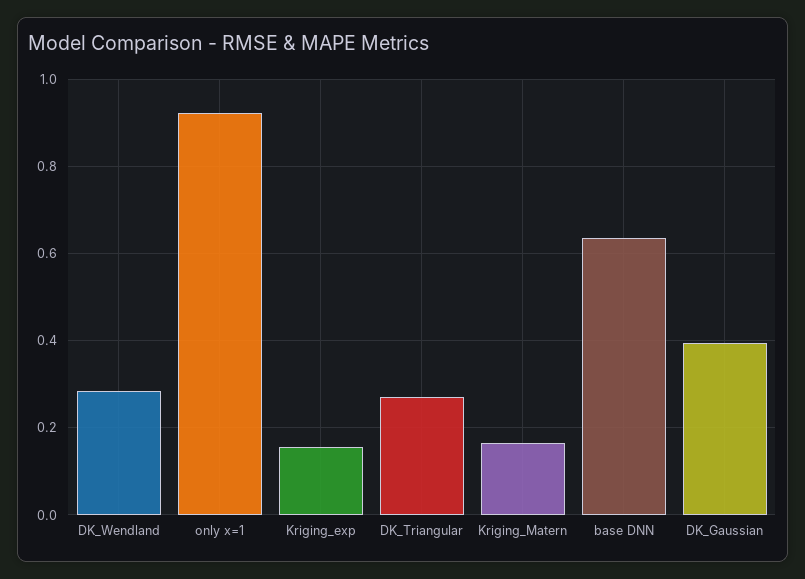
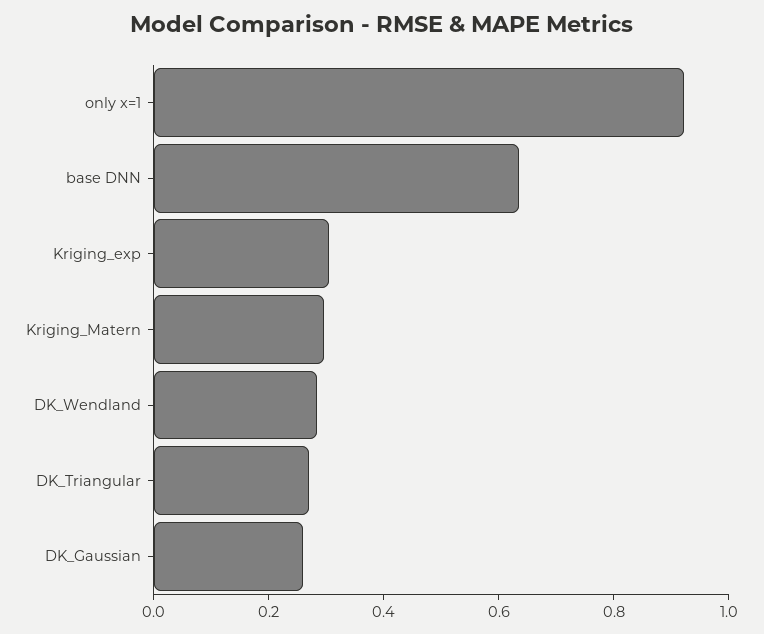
  {
    "DK_Wendland": 0.28,
    "only x=1": 0.92,
-   "Kriging_exp": 0.16,
+   "Kriging_exp": 0.3,
    "DK_Triangular": 0.26,
-   "Kriging_Matern": 0.16,
+   "Kriging_Matern": 0.3,
    "base DNN": 0.64,
-   "DK_Gaussian": 0.4
+   "DK_Gaussian": 0.25
  }

